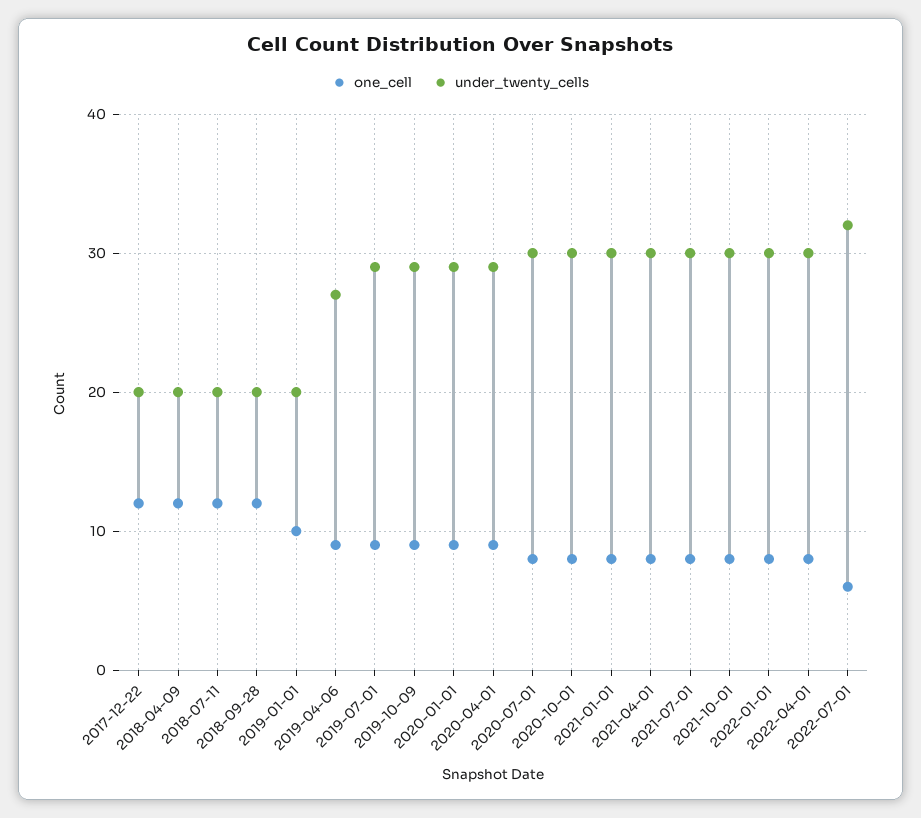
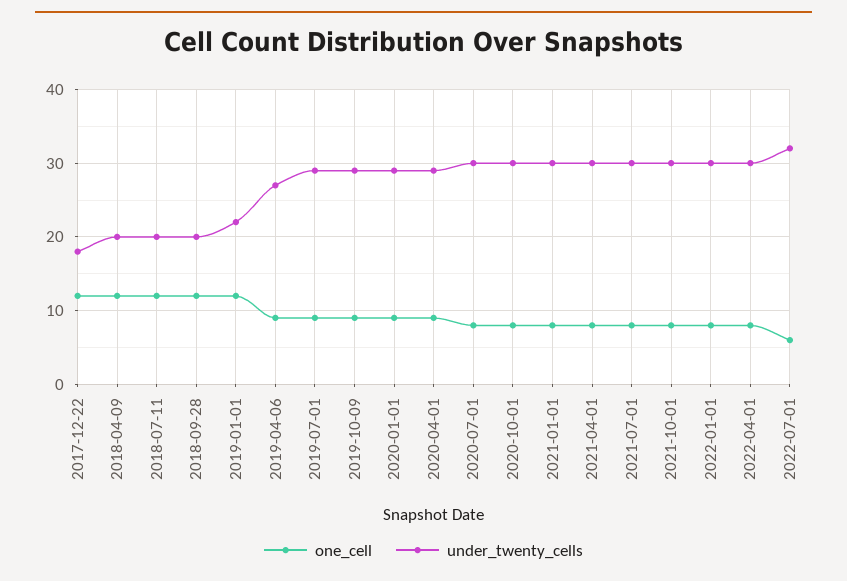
  {
    "one_cell": {
      "2017-12-22": 12,
      "2018-04-09": 12,
      "2018-07-11": 12,
      "2018-09-28": 12,
-     "2019-01-01": 10,
+     "2019-01-01": 12,
      "2019-04-06": 9,
      "2019-07-01": 9,
      "2019-10-09": 9,
      "2020-01-01": 9,
      "2020-04-01": 9,
      "2020-07-01": 8,
      "2020-10-01": 8,
      "2021-01-01": 8,
      "2021-04-01": 8,
      "2021-07-01": 8,
      "2021-10-01": 8,
      "2022-01-01": 8,
      "2022-04-01": 8,
      "2022-07-01": 6
    },
    "under_twenty_cells": {
-     "2017-12-22": 20,
+     "2017-12-22": 18,
      "2018-04-09": 20,
      "2018-07-11": 20,
      "2018-09-28": 20,
-     "2019-01-01": 20,
+     "2019-01-01": 22,
      "2019-04-06": 27,
      "2019-07-01": 29,
      "2019-10-09": 29,
      "2020-01-01": 29,
      "2020-04-01": 29,
      "2020-07-01": 30,
      "2020-10-01": 30,
      "2021-01-01": 30,
      "2021-04-01": 30,
      "2021-07-01": 30,
      "2021-10-01": 30,
      "2022-01-01": 30,
      "2022-04-01": 30,
      "2022-07-01": 32
    }
  }

